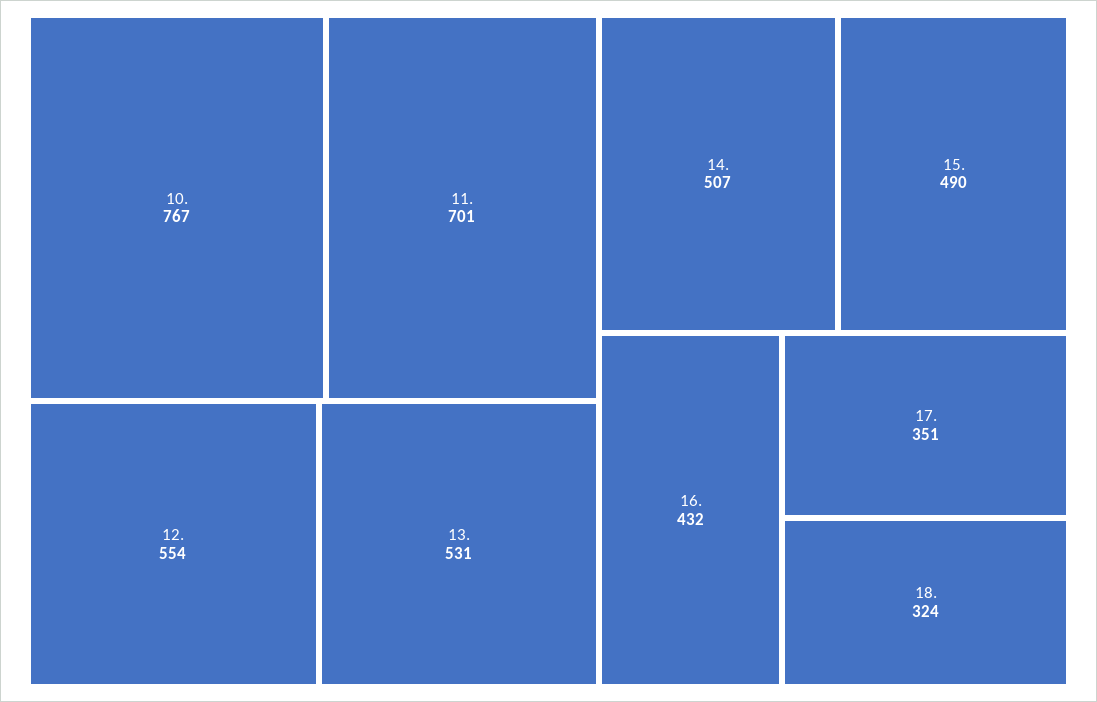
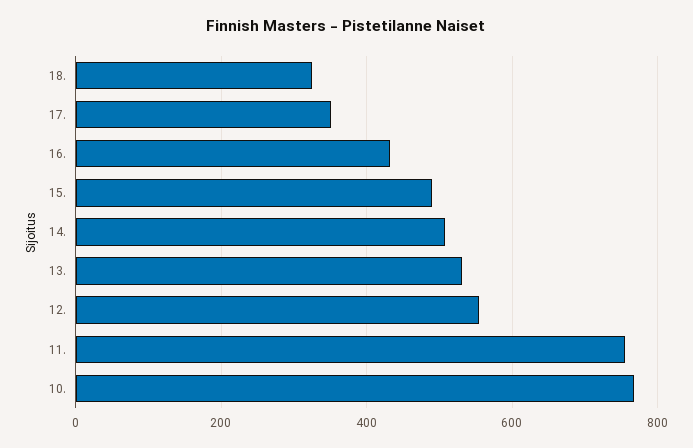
  {
    "10.": 767,
-   "11.": 701,
+   "11.": 760,
    "12.": 554,
    "13.": 531,
    "14.": 507,
    "15.": 490,
    "16.": 432,
    "17.": 351,
    "18.": 324
  }

